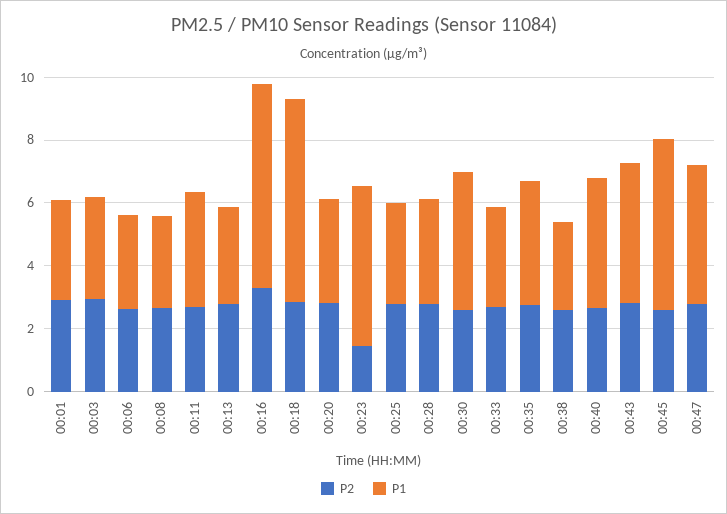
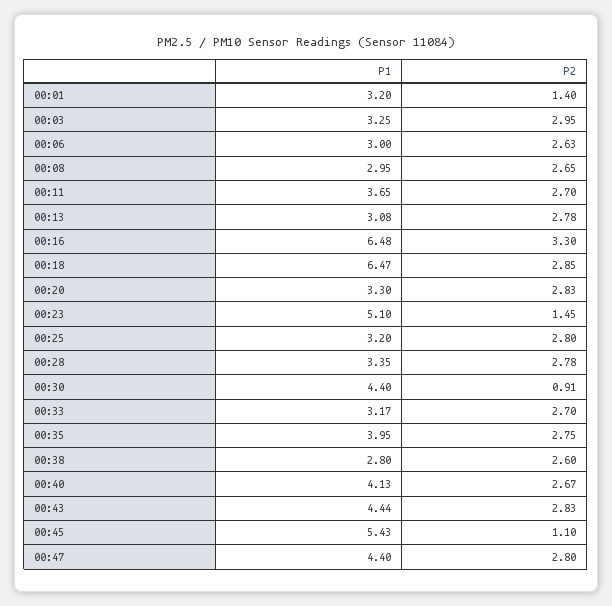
  {
    "P2": {
-     "00:01": 3,
+     "00:01": 1.4,
      "00:03": 2.95,
      "00:06": 2.63,
      "00:08": 2.65,
      "00:11": 2.7,
      "00:13": 2.78,
      "00:16": 3.3,
      "00:18": 2.85,
      "00:20": 2.83,
      "00:23": 1.45,
      "00:25": 2.8,
      "00:28": 2.78,
-     "00:30": 2.5,
+     "00:30": 0.91,
      "00:33": 2.7,
      "00:35": 2.75,
      "00:38": 2.6,
      "00:40": 2.67,
      "00:43": 2.83,
-     "00:45": 2.5,
+     "00:45": 1.1,
      "00:47": 2.8
    },
    "P1": {
      "00:01": 3.2,
      "00:03": 3.25,
      "00:06": 3,
      "00:08": 2.95,
      "00:11": 3.65,
      "00:13": 3.08,
      "00:16": 6.48,
      "00:18": 6.47,
      "00:20": 3.3,
      "00:23": 5.1,
      "00:25": 3.2,
      "00:28": 3.35,
      "00:30": 4.4,
      "00:33": 3.17,
      "00:35": 3.95,
      "00:38": 2.8,
      "00:40": 4.13,
      "00:43": 4.44,
      "00:45": 5.43,
      "00:47": 4.4
    }
  }

